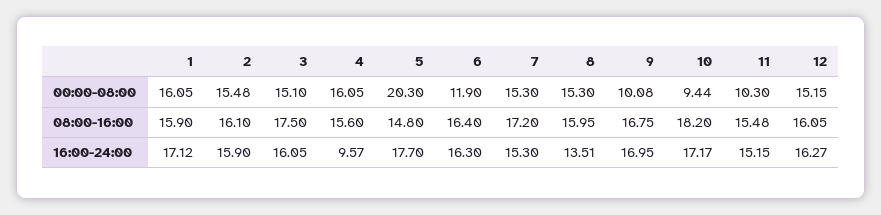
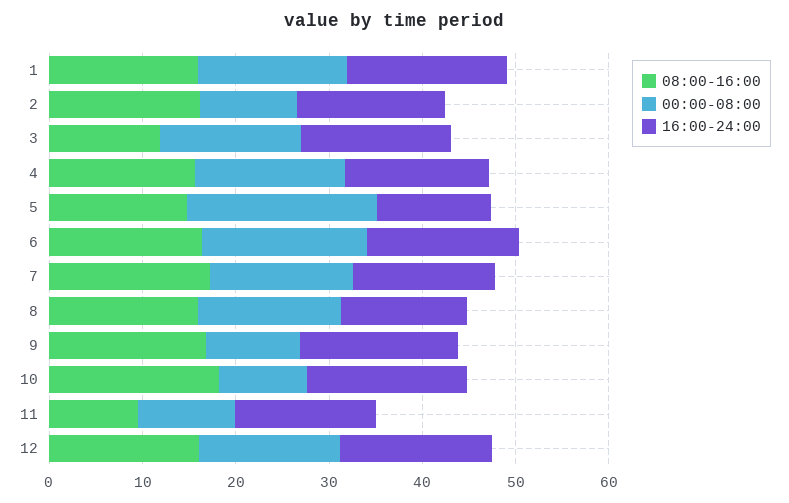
  {
    "00:00-08:00": {
      "1": 16.05,
-     "2": 15.48,
+     "2": 10,
      "3": 15.1,
      "4": 16.05,
      "5": 20.3,
-     "6": 11.9,
+     "6": 18,
      "7": 15.3,
      "8": 15.3,
      "9": 10.08,
      "10": 9.44,
      "11": 10.3,
      "12": 15.15
    },
    "08:00-16:00": {
      "1": 15.9,
      "2": 16.1,
-     "3": 17.5,
+     "3": 12,
      "4": 15.6,
      "5": 14.8,
      "6": 16.4,
      "7": 17.2,
      "8": 15.95,
      "9": 16.75,
      "10": 18.2,
-     "11": 15.48,
+     "11": 10,
      "12": 16.05
    },
    "16:00-24:00": {
      "1": 17.12,
      "2": 15.9,
      "3": 16.05,
-     "4": 9.57,
+     "4": 16,
-     "5": 17.7,
+     "5": 12,
      "6": 16.3,
      "7": 15.3,
      "8": 13.51,
      "9": 16.95,
      "10": 17.17,
      "11": 15.15,
      "12": 16.27
    }
  }

